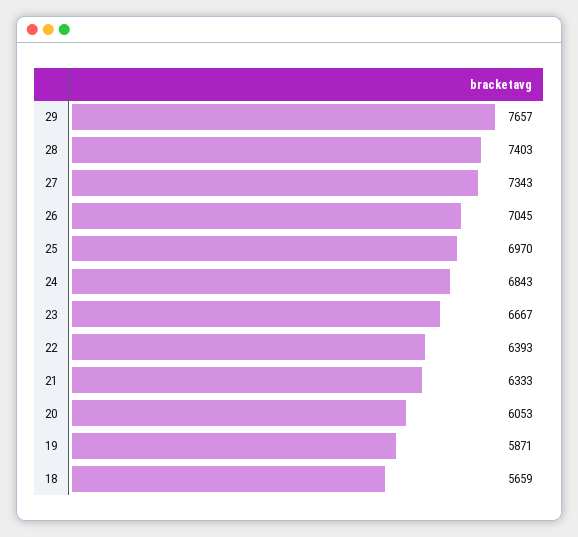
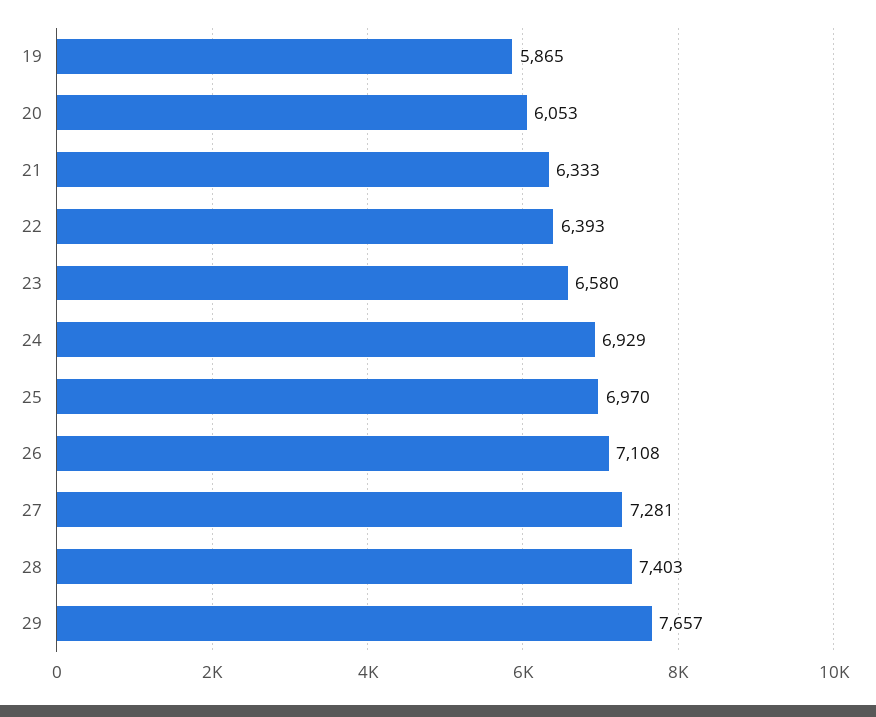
  {
    "29": 7657,
    "28": 7403,
-   "27": 7343,
+   "27": 7281,
-   "26": 7045,
+   "26": 7108,
    "25": 6970,
-   "24": 6843,
+   "24": 6929,
-   "23": 6667,
+   "23": 6580,
    "22": 6393,
    "21": 6333,
    "20": 6053,
-   "19": 5871,
+   "19": 5865
-   "18": 5659
  }

